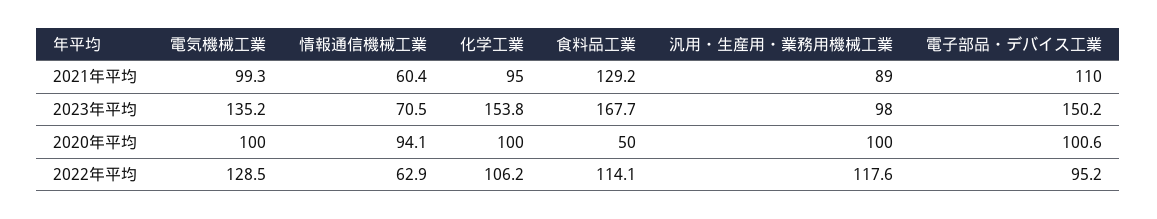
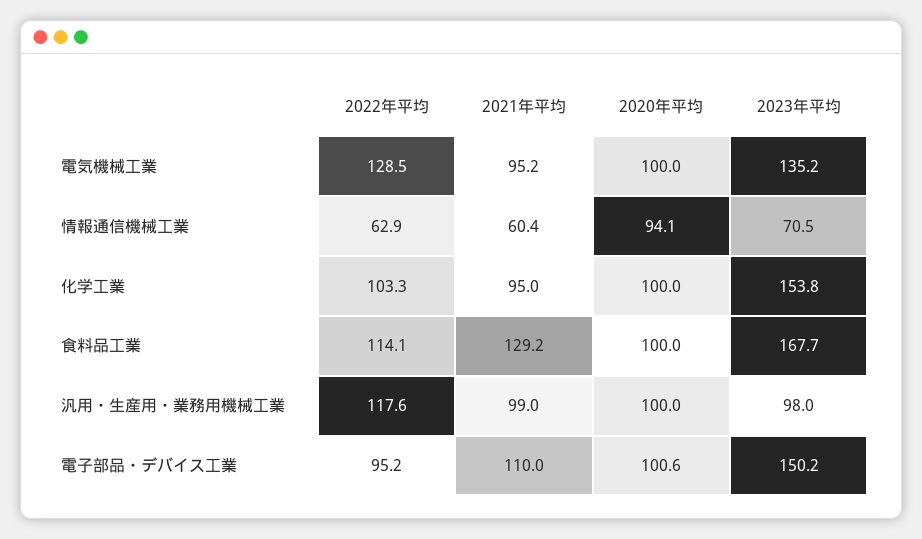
  {
    "電気機械工業": {
-     "2021年平均": 99.3,
+     "2021年平均": 95.2,
      "2023年平均": 135.2,
      "2020年平均": 100,
      "2022年平均": 128.5
    },
    "情報通信機械工業": {
      "2021年平均": 60.4,
      "2023年平均": 70.5,
      "2020年平均": 94.1,
      "2022年平均": 62.9
    },
    "化学工業": {
      "2021年平均": 95,
      "2023年平均": 153.8,
      "2020年平均": 100,
-     "2022年平均": 106.2
+     "2022年平均": 103.3
    },
    "食料品工業": {
      "2021年平均": 129.2,
      "2023年平均": 167.7,
-     "2020年平均": 50,
+     "2020年平均": 100,
      "2022年平均": 114.1
    },
    "汎用・生産用・業務用機械工業": {
-     "2021年平均": 89,
+     "2021年平均": 99,
      "2023年平均": 98,
      "2020年平均": 100,
      "2022年平均": 117.6
    },
    "電子部品・デバイス工業": {
      "2021年平均": 110,
      "2023年平均": 150.2,
      "2020年平均": 100.6,
      "2022年平均": 95.2
    }
  }

